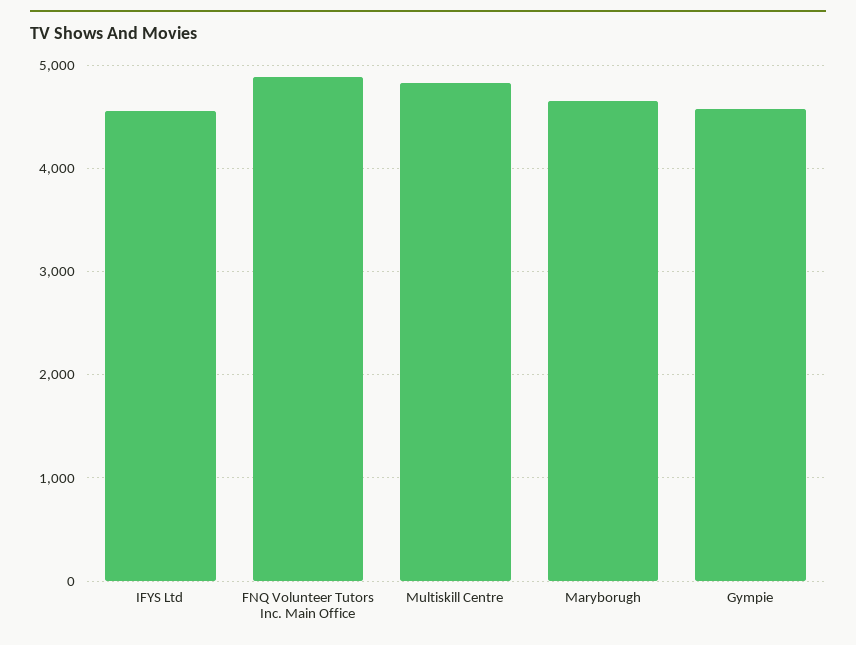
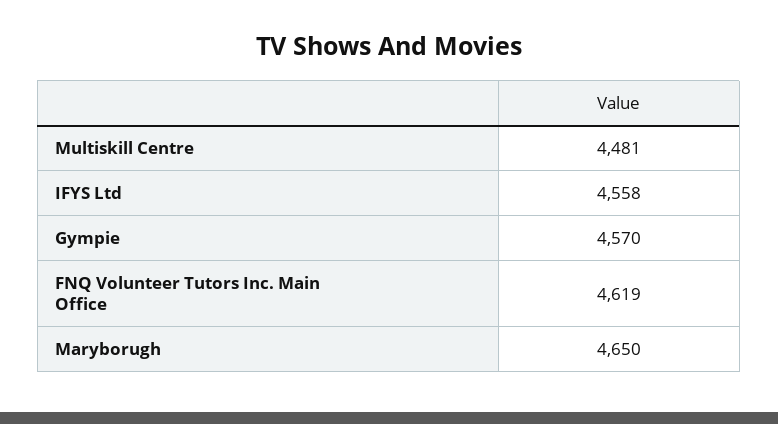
  {
    "IFYS Ltd": 4558,
-   "FNQ Volunteer Tutors Inc. Main Office": 4900,
+   "FNQ Volunteer Tutors Inc. Main Office": 4619,
-   "Multiskill Centre": 4800,
+   "Multiskill Centre": 4481,
    "Maryborugh": 4650,
    "Gympie": 4570
  }

